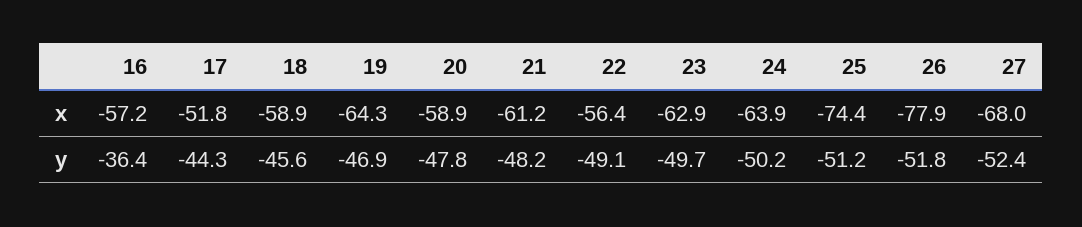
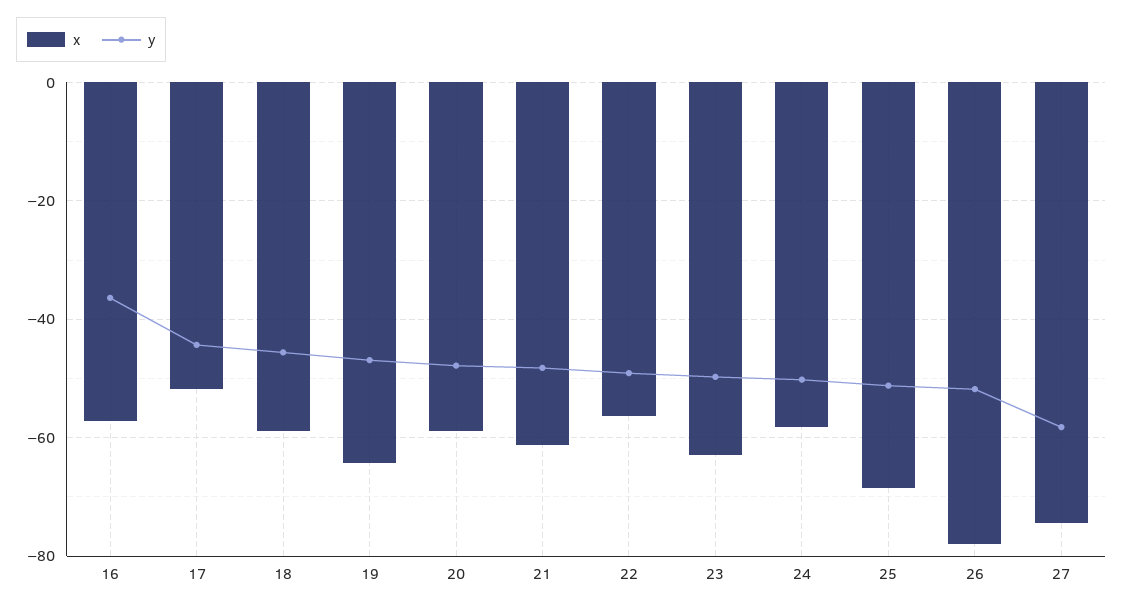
  {
    "x": {
      "16": -57.2,
      "17": -51.8,
      "18": -58.9,
      "19": -64.3,
      "20": -58.9,
      "21": -61.2,
      "22": -56.4,
      "23": -62.9,
-     "24": -63.9,
+     "24": -58,
-     "25": -74.4,
+     "25": -68,
      "26": -77.9,
-     "27": -68
+     "27": -74
    },
    "y": {
      "16": -36.4,
      "17": -44.3,
      "18": -45.6,
      "19": -46.9,
      "20": -47.8,
      "21": -48.2,
      "22": -49.1,
      "23": -49.7,
      "24": -50.2,
      "25": -51.2,
      "26": -51.8,
-     "27": -52.4
+     "27": -58
    }
  }

